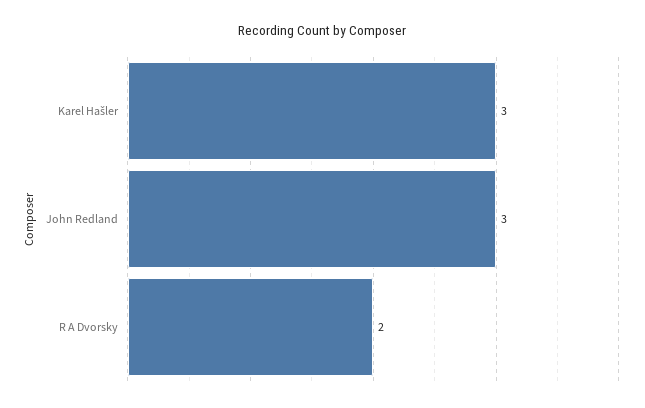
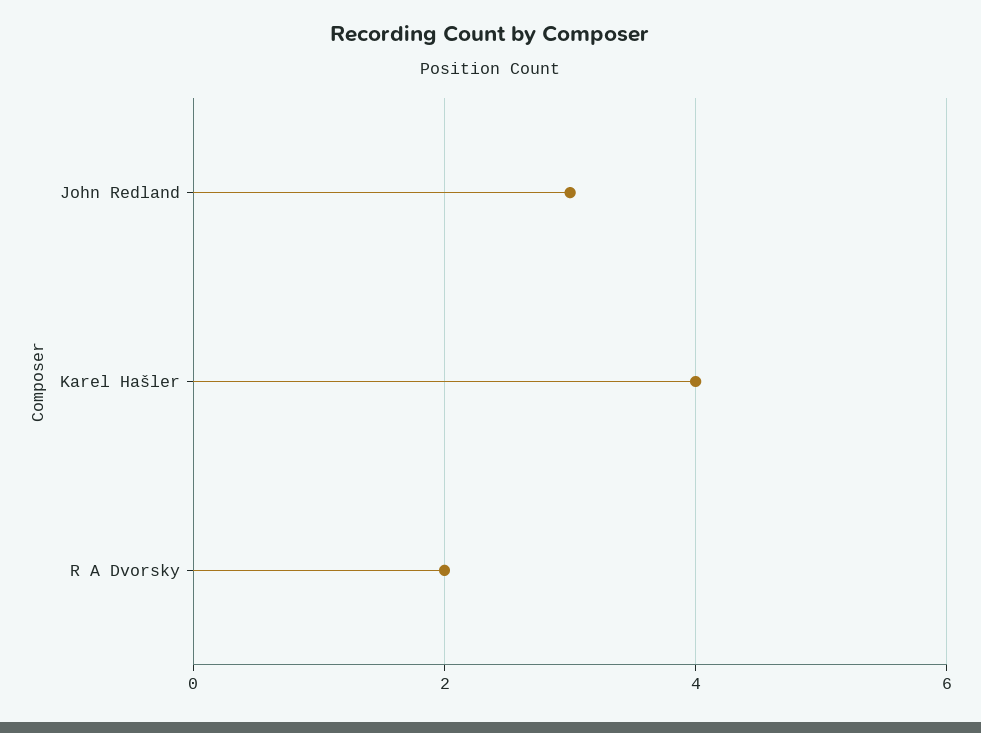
  {
-   "Karel Hašler": 3,
+   "Karel Hašler": 4,
    "John Redland": 3,
    "R A Dvorsky": 2
  }

